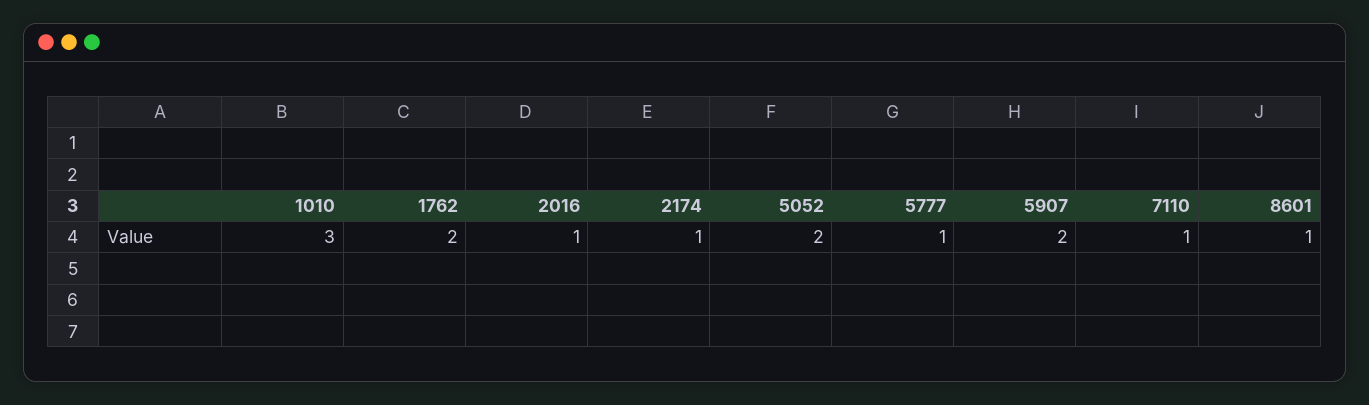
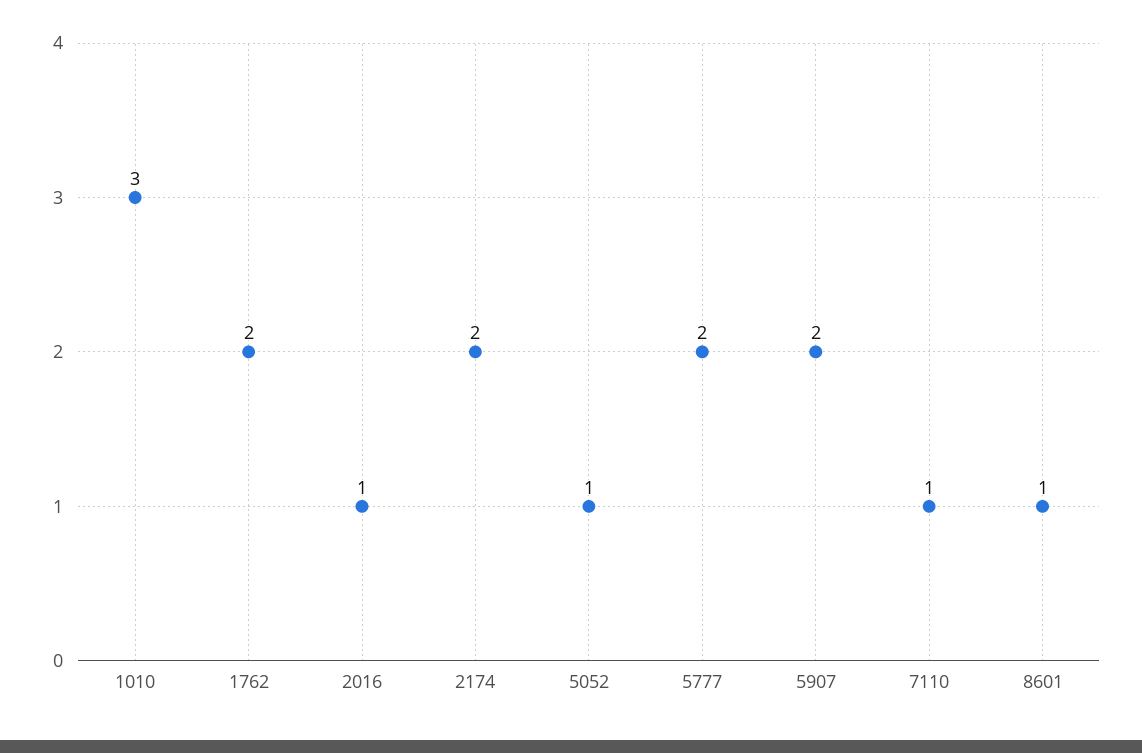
  {
    "1010": 3,
    "1762": 2,
    "2016": 1,
-   "2174": 1,
+   "2174": 2,
-   "5052": 2,
+   "5052": 1,
-   "5777": 1,
+   "5777": 2,
    "5907": 2,
    "7110": 1,
    "8601": 1
  }

